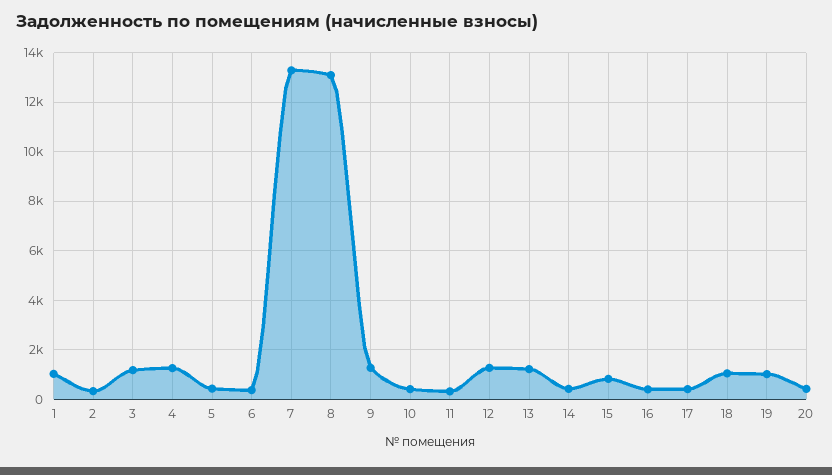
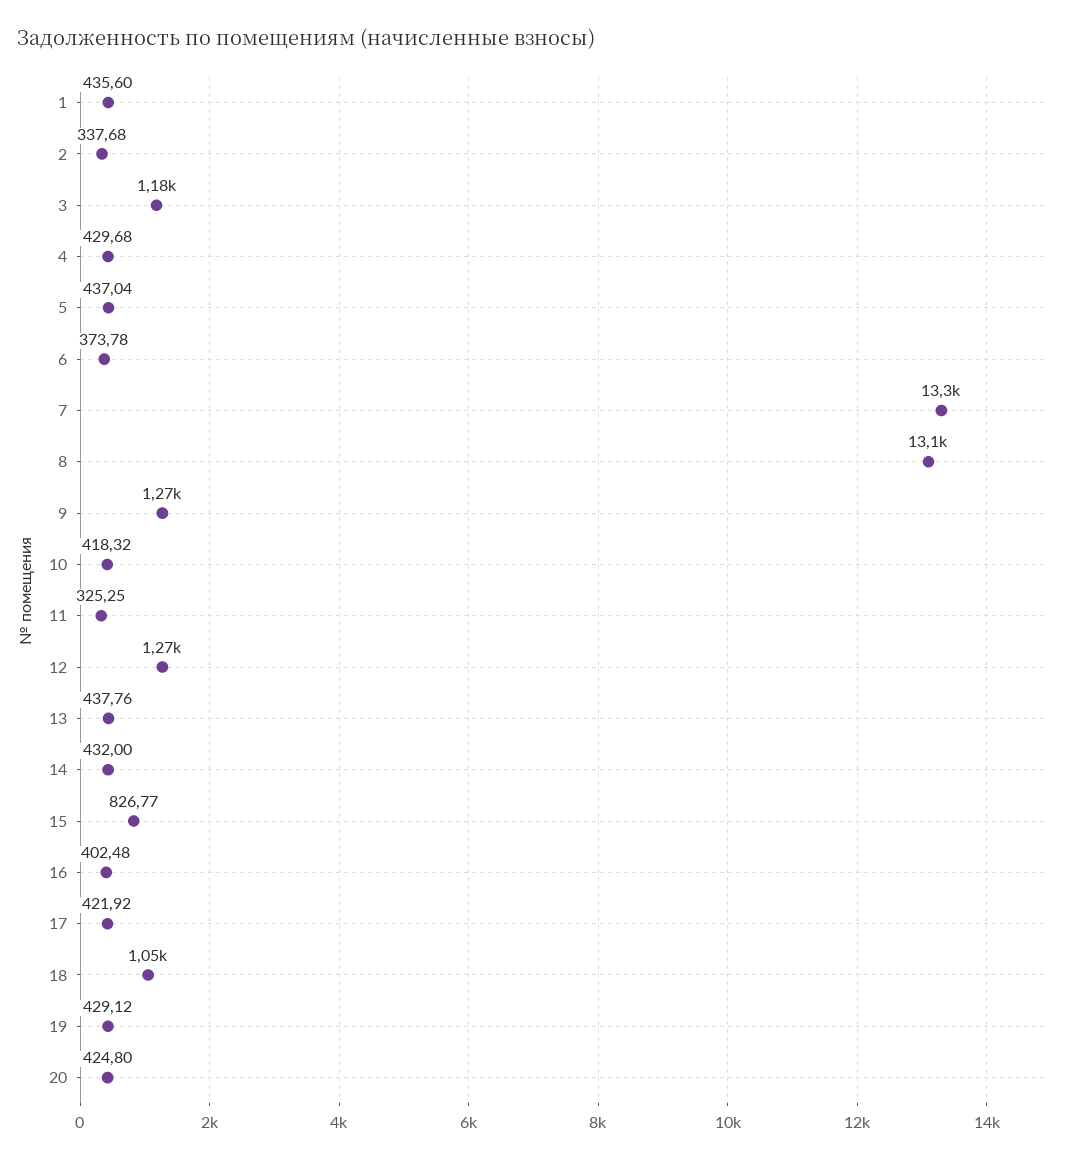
  {
-   "1": 1000,
+   "1": 435.6,
    "2": 337.68,
    "3": 1180,
-   "4": 1250,
+   "4": 429.68,
    "5": 437.04,
    "6": 373.78,
    "7": 13300,
    "8": 13100,
    "9": 1270,
    "10": 418.32,
    "11": 325.25,
    "12": 1270,
-   "13": 1250,
+   "13": 437.76,
    "14": 432,
    "15": 826.77,
    "16": 402.48,
    "17": 421.92,
    "18": 1050,
-   "19": 1000,
+   "19": 429.12,
    "20": 424.8
  }

